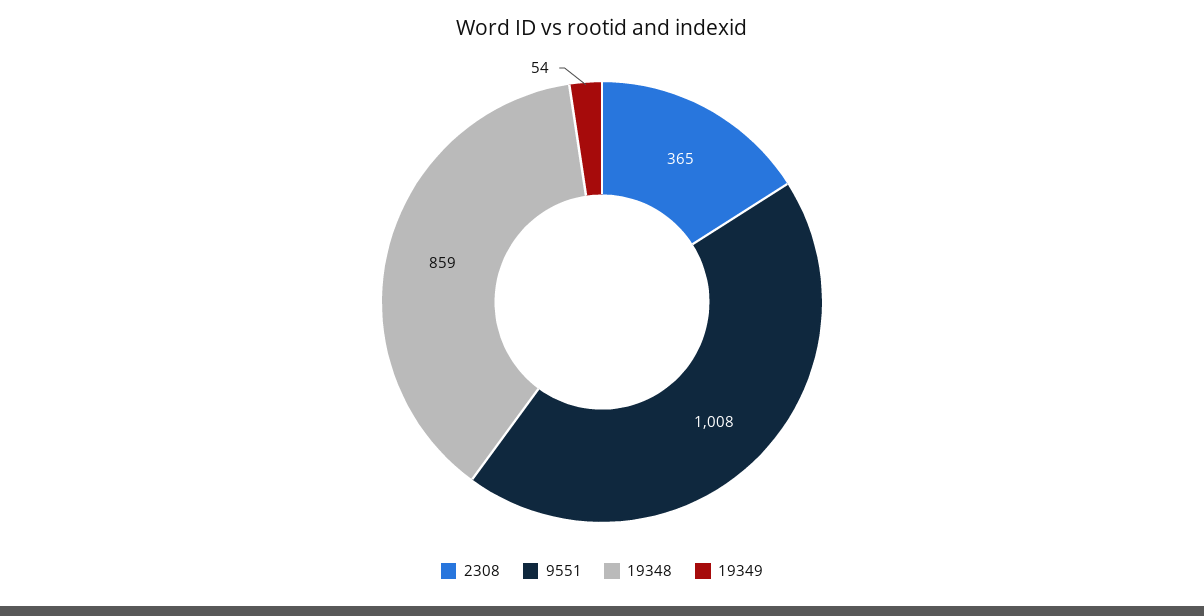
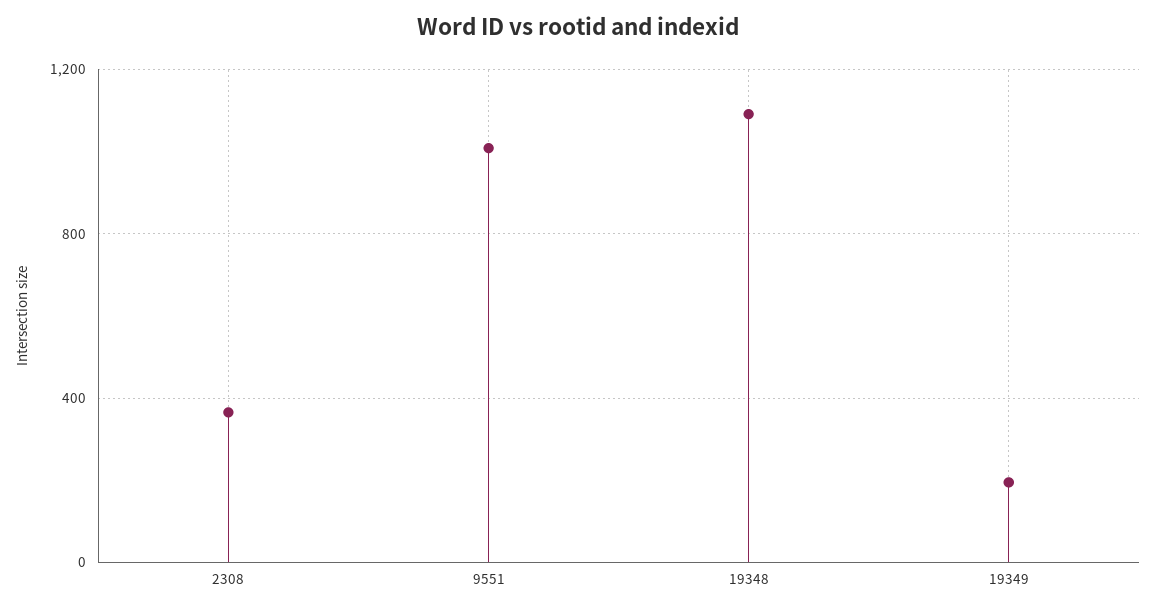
  {
    "2308": 365,
    "9551": 1008,
-   "19348": 859,
+   "19348": 1100,
-   "19349": 54
+   "19349": 200
  }

